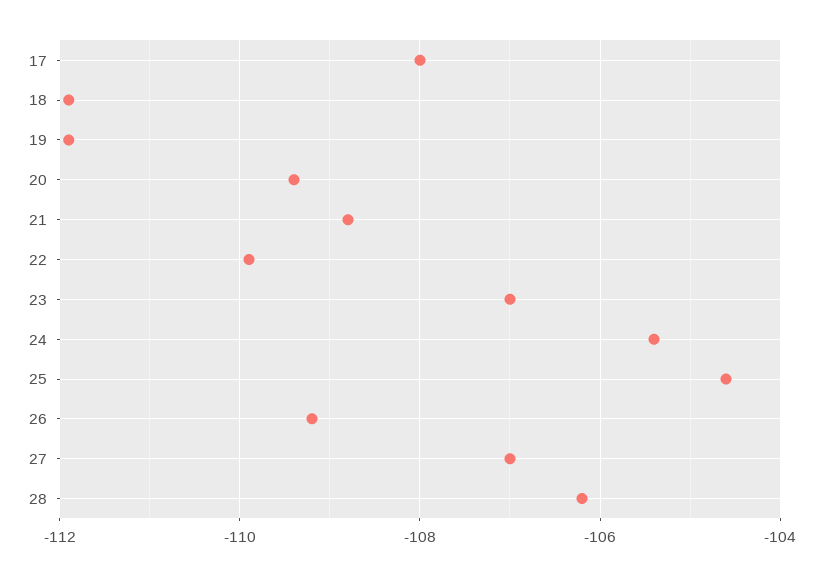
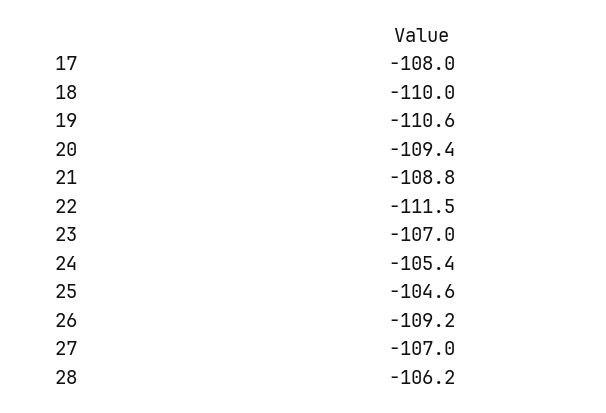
  {
    "17": -108,
-   "18": -112,
+   "18": -110,
-   "19": -112,
+   "19": -110.6,
    "20": -109.4,
    "21": -108.8,
-   "22": -110,
+   "22": -111.5,
    "23": -107,
    "24": -105.4,
    "25": -104.6,
    "26": -109.2,
    "27": -107,
    "28": -106.2
  }

